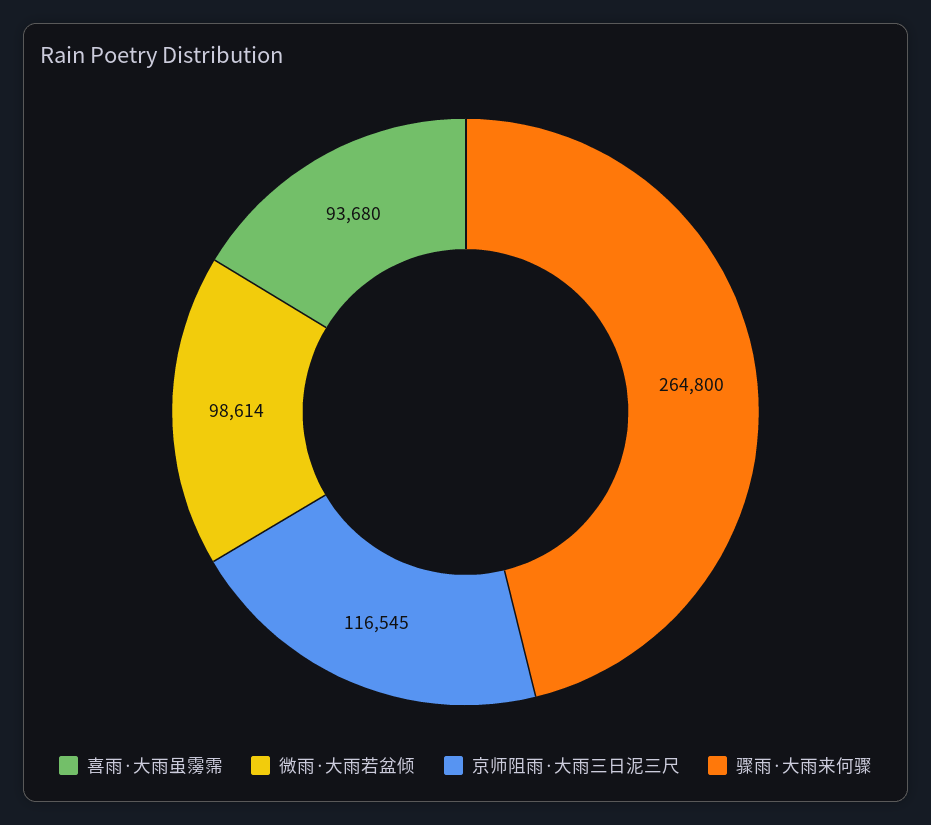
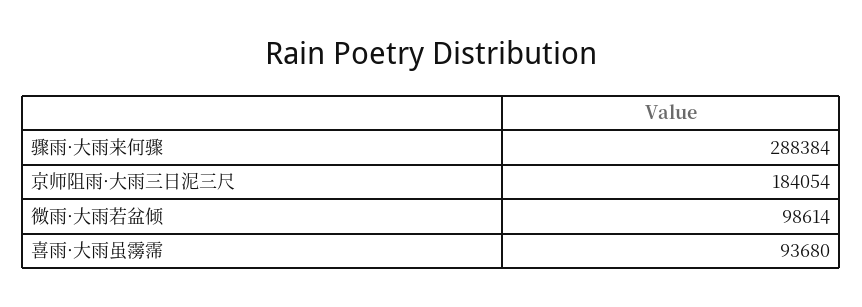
  {
    "喜雨·大雨虽霶霈": 93680,
    "微雨·大雨若盆倾": 98614,
-   "京师阻雨·大雨三日泥三尺": 116545,
+   "京师阻雨·大雨三日泥三尺": 184054,
-   "骤雨·大雨来何骤": 264800
+   "骤雨·大雨来何骤": 288384
  }

